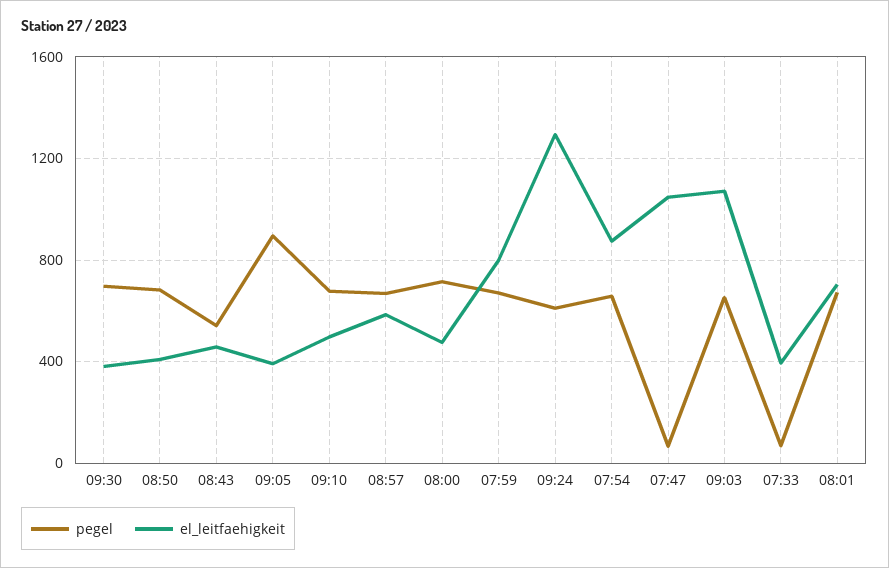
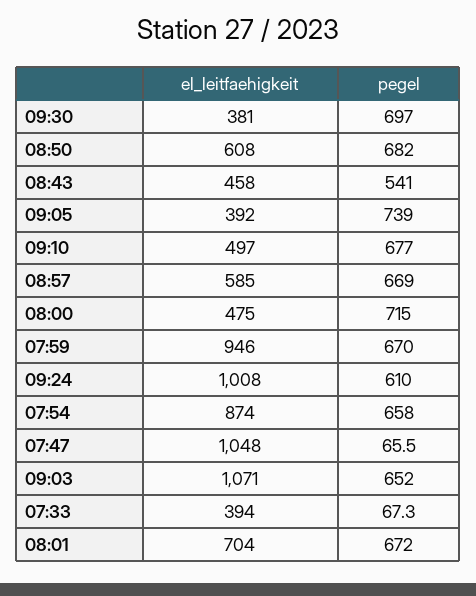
  {
    "pegel": {
      "09:30": 697,
      "08:50": 682,
      "08:43": 541,
-     "09:05": 900,
+     "09:05": 739,
      "09:10": 677,
      "08:57": 669,
      "08:00": 715,
      "07:59": 670,
      "09:24": 610,
      "07:54": 658,
      "07:47": 65.5,
      "09:03": 652,
      "07:33": 67.3,
      "08:01": 672
    },
    "el_leitfaehigkeit": {
      "09:30": 381,
-     "08:50": 400,
+     "08:50": 608,
      "08:43": 458,
      "09:05": 392,
      "09:10": 497,
      "08:57": 585,
      "08:00": 475,
-     "07:59": 800,
+     "07:59": 946,
-     "09:24": 1300,
+     "09:24": 1008,
      "07:54": 874,
      "07:47": 1048,
      "09:03": 1071,
      "07:33": 394,
      "08:01": 704
    }
  }

